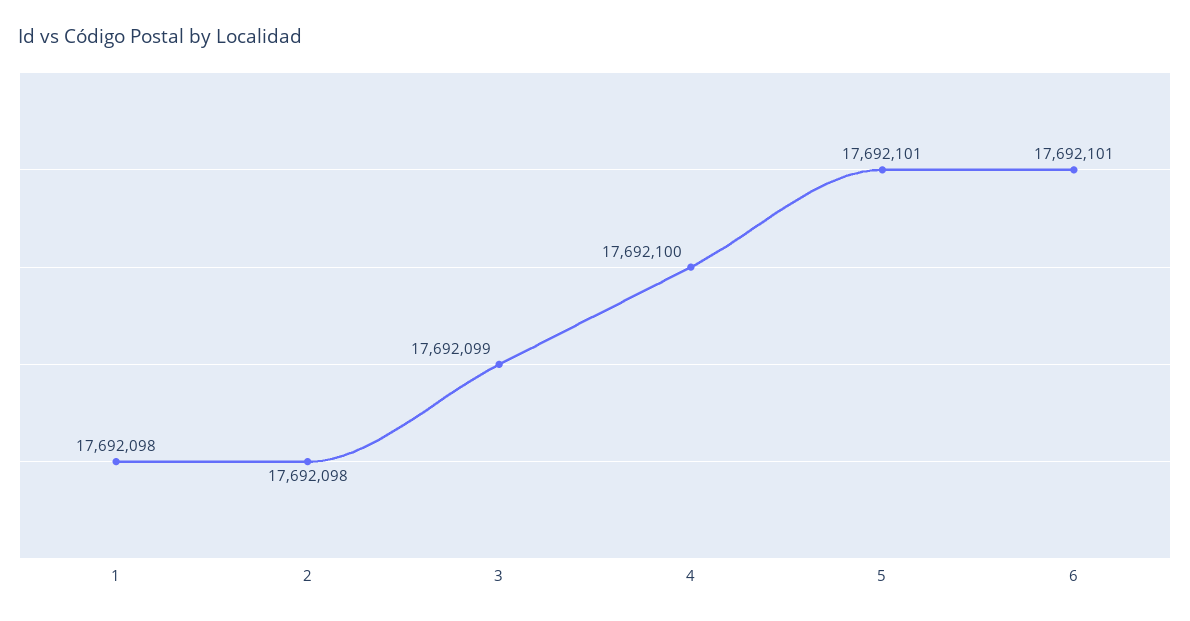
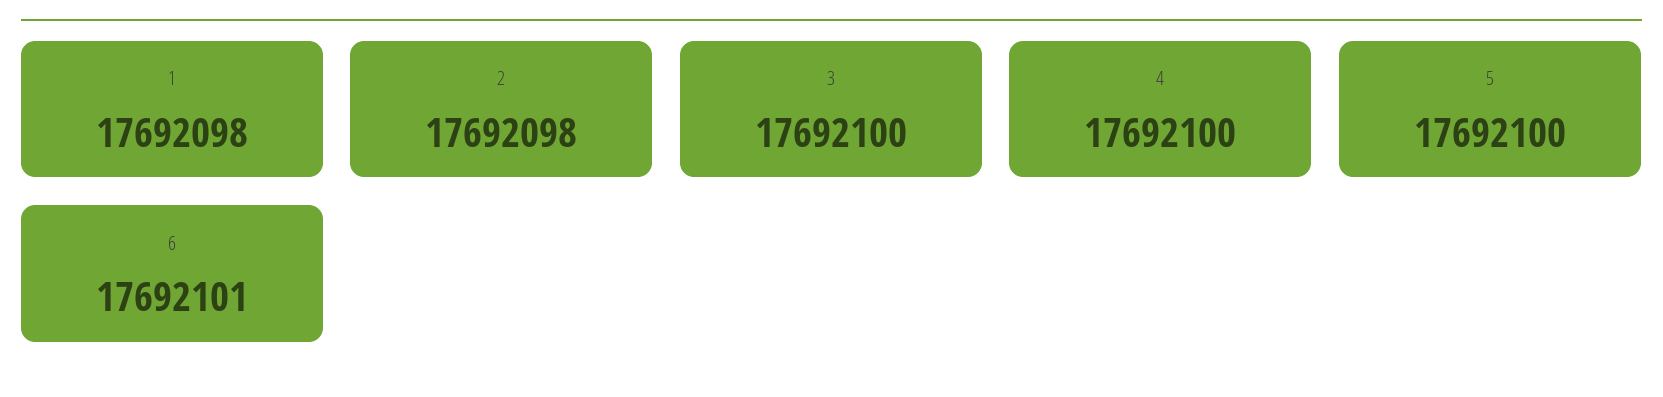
  {
    "1": 17692098,
    "2": 17692098,
-   "3": 17692099,
+   "3": 17692100,
    "4": 17692100,
-   "5": 17692101,
+   "5": 17692100,
    "6": 17692101
  }

